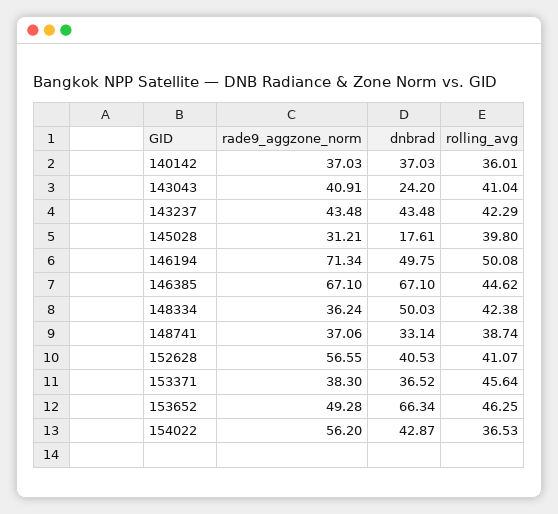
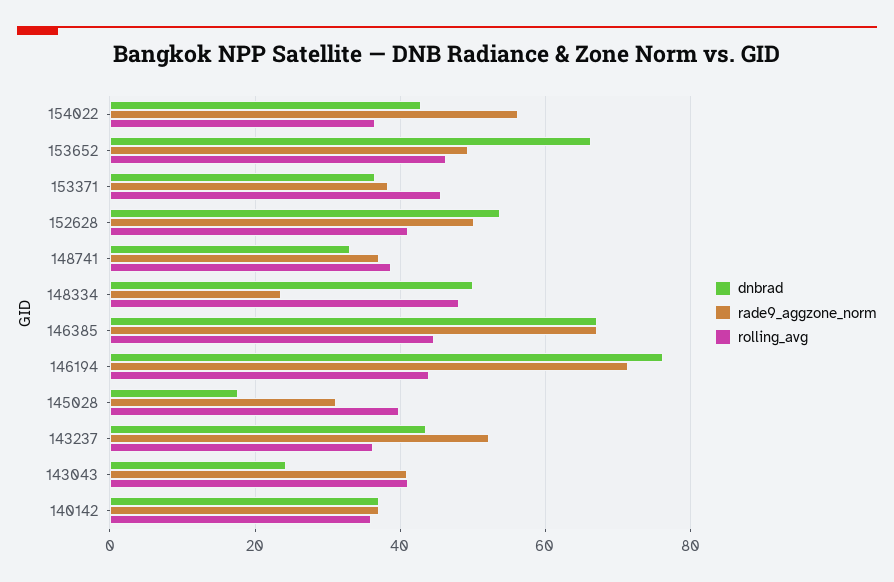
  {
    "rade9_aggzone_norm": {
      "140142": 37.03,
      "143043": 40.91,
-     "143237": 43.48,
+     "143237": 52,
      "145028": 31.21,
      "146194": 71.34,
      "146385": 67.1,
-     "148334": 36.24,
+     "148334": 24,
      "148741": 37.06,
-     "152628": 56.55,
+     "152628": 50,
      "153371": 38.3,
      "153652": 49.28,
      "154022": 56.2
    },
    "dnbrad": {
      "140142": 37.03,
      "143043": 24.2,
      "143237": 43.48,
      "145028": 17.61,
-     "146194": 49.75,
+     "146194": 76,
      "146385": 67.1,
      "148334": 50.03,
      "148741": 33.14,
-     "152628": 40.53,
+     "152628": 54,
      "153371": 36.52,
      "153652": 66.34,
      "154022": 42.87
    },
    "rolling_avg": {
      "140142": 36.01,
      "143043": 41.04,
-     "143237": 42.29,
+     "143237": 36,
      "145028": 39.8,
-     "146194": 50.08,
+     "146194": 44,
      "146385": 44.62,
-     "148334": 42.38,
+     "148334": 48,
      "148741": 38.74,
      "152628": 41.07,
      "153371": 45.64,
      "153652": 46.25,
      "154022": 36.53
    }
  }

